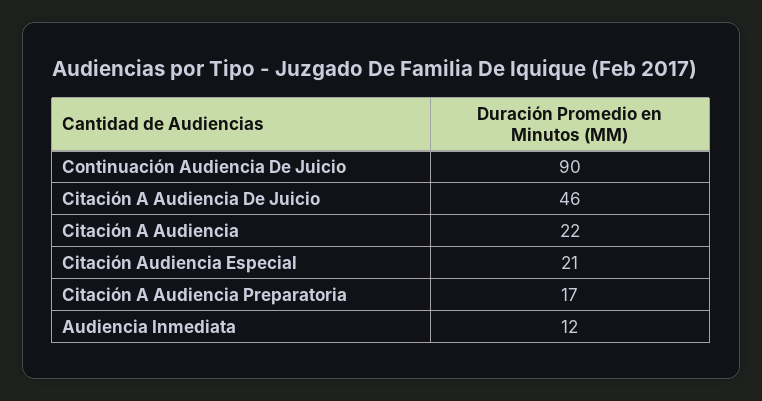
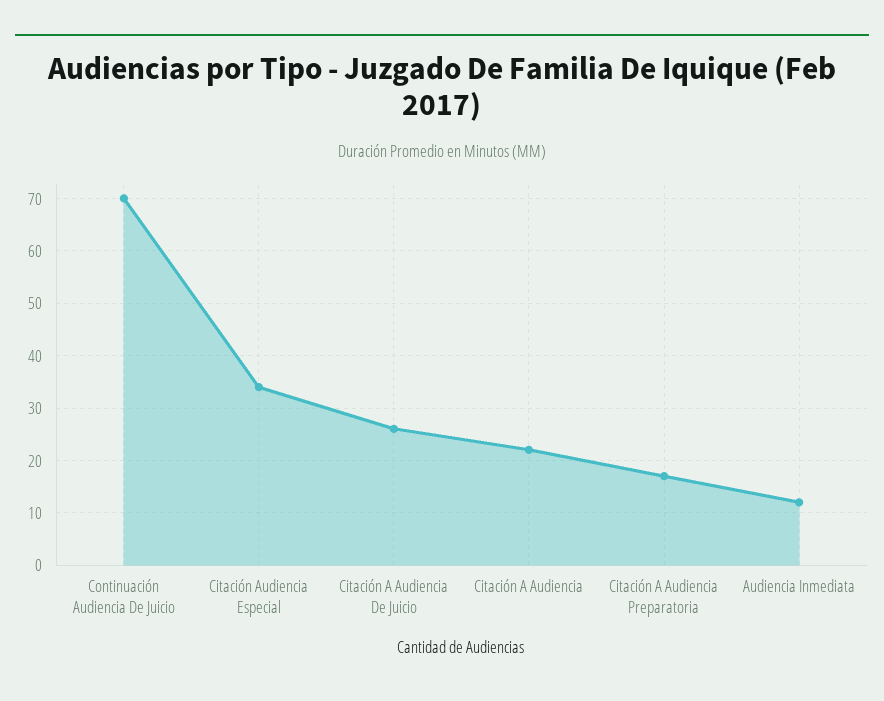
  {
-   "Continuación Audiencia De Juicio": 90,
+   "Continuación Audiencia De Juicio": 70,
-   "Citación A Audiencia De Juicio": 46,
+   "Citación A Audiencia De Juicio": 25,
    "Citación A Audiencia": 22,
-   "Citación Audiencia Especial": 21,
+   "Citación Audiencia Especial": 35,
    "Citación A Audiencia Preparatoria": 17,
    "Audiencia Inmediata": 12
  }

